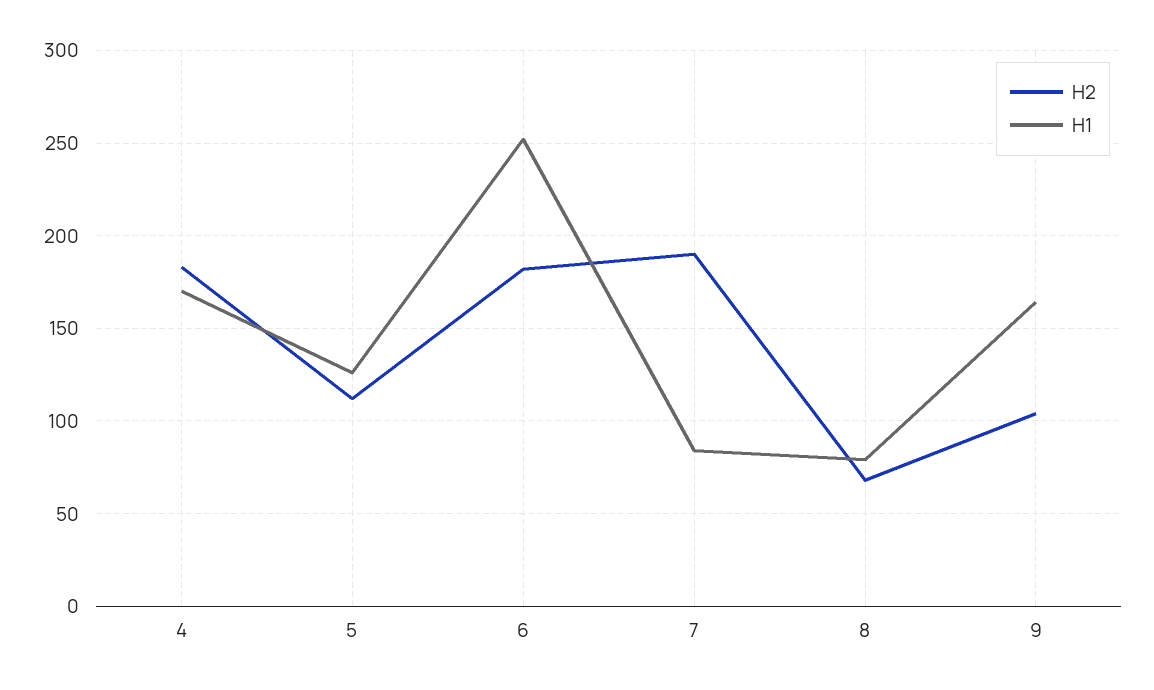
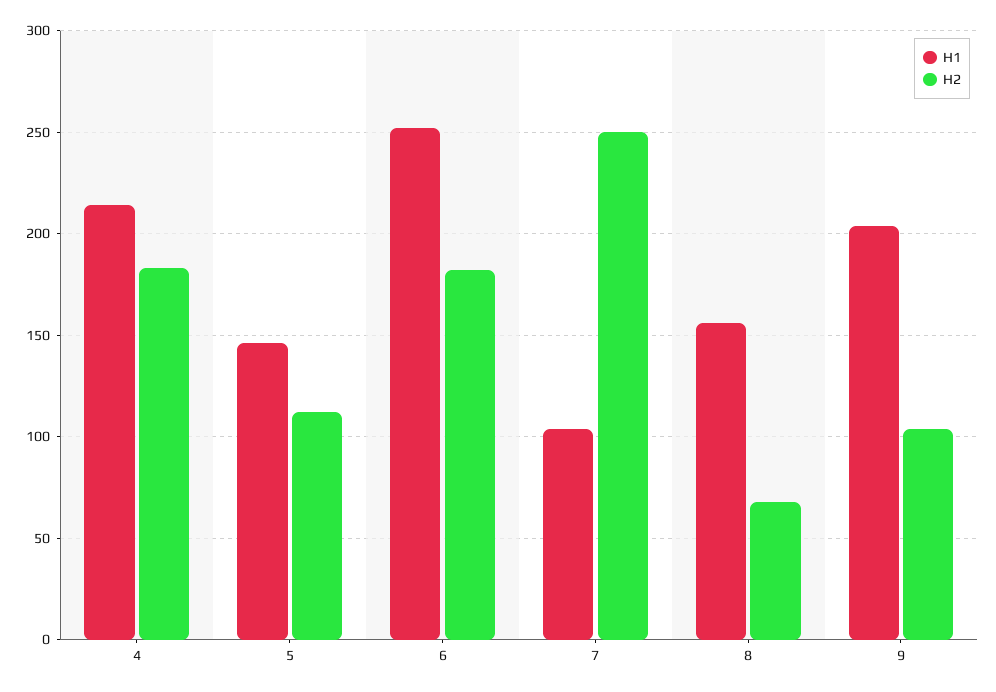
  {
    "H2": {
      "4": 185,
      "5": 110,
      "6": 180,
-     "7": 190,
+     "7": 250,
      "8": 70,
      "9": 105
    },
    "H1": {
-     "4": 170,
+     "4": 215,
-     "5": 125,
+     "5": 145,
      "6": 250,
-     "7": 85,
+     "7": 105,
-     "8": 80,
+     "8": 155,
-     "9": 165
+     "9": 205
    }
  }

